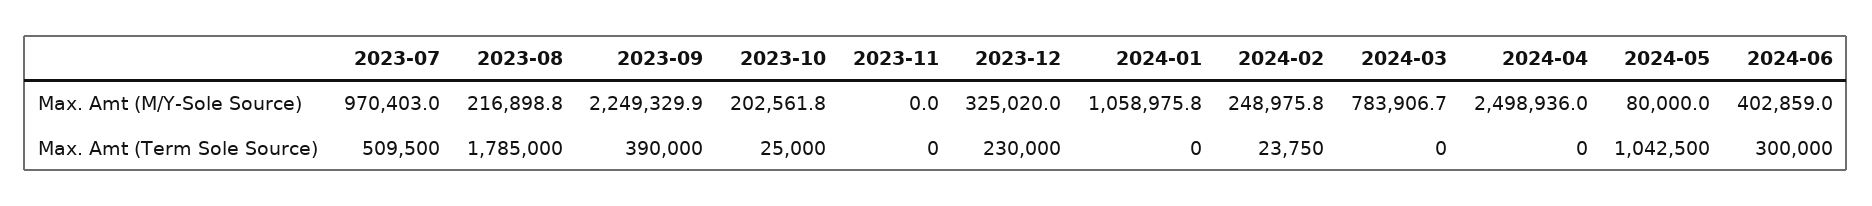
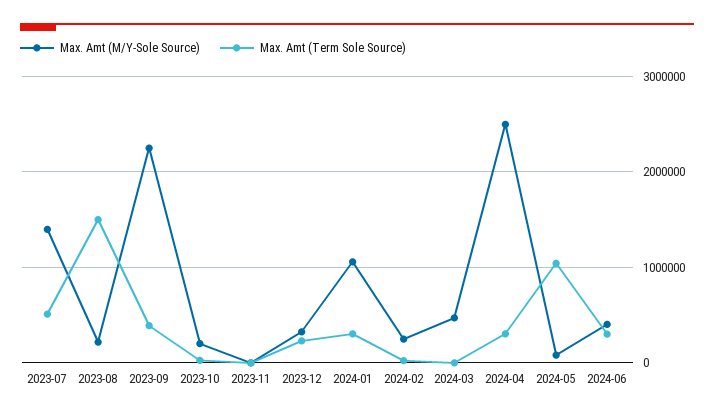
  {
    "Max. Amt (M/Y-Sole Source)": {
-     "2023-07": 970403,
+     "2023-07": 1400000,
      "2023-08": 216898.8,
      "2023-09": 2249329.9,
      "2023-10": 202561.8,
      "2023-11": 0,
      "2023-12": 325020,
      "2024-01": 1058975.8,
      "2024-02": 248975.8,
-     "2024-03": 783906.7,
+     "2024-03": 500000,
      "2024-04": 2498936,
      "2024-05": 80000,
      "2024-06": 402859
    },
    "Max. Amt (Term Sole Source)": {
      "2023-07": 509500,
-     "2023-08": 1785000,
+     "2023-08": 1500000,
      "2023-09": 390000,
      "2023-10": 25000,
      "2023-11": 0,
      "2023-12": 230000,
-     "2024-01": 0,
+     "2024-01": 300000,
      "2024-02": 23750,
      "2024-03": 0,
-     "2024-04": 0,
+     "2024-04": 300000,
      "2024-05": 1042500,
      "2024-06": 300000
    }
  }

